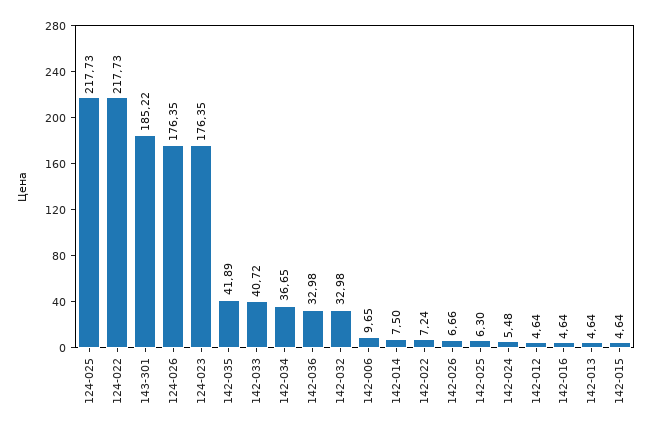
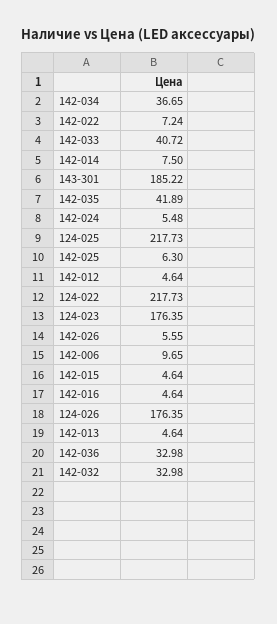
  {
    "124-025": 217.73,
    "124-022": 217.73,
    "143-301": 185.22,
    "124-026": 176.35,
    "124-023": 176.35,
    "142-035": 41.89,
    "142-033": 40.72,
    "142-034": 36.65,
    "142-036": 32.98,
    "142-032": 32.98,
    "142-006": 9.65,
    "142-014": 7.5,
    "142-022": 7.24,
-   "142-026": 6.66,
+   "142-026": 5.55,
    "142-025": 6.3,
    "142-024": 5.48,
    "142-012": 4.64,
    "142-016": 4.64,
    "142-013": 4.64,
    "142-015": 4.64
  }

